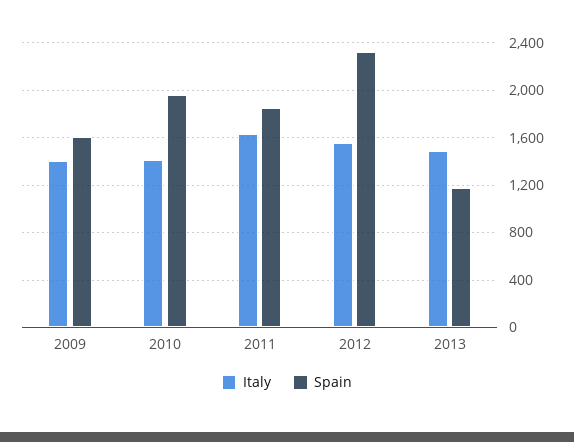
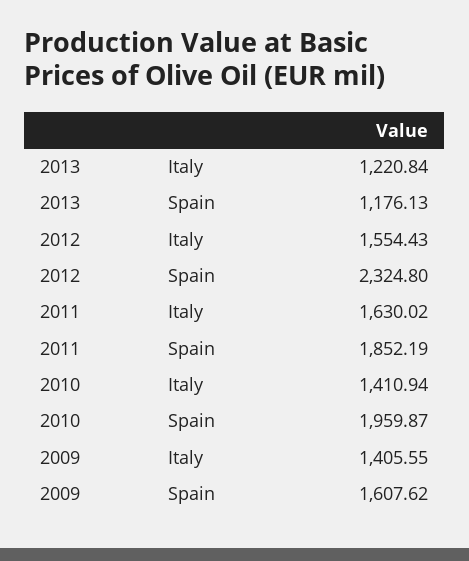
  {
    "Italy": {
      "2009": 1405.55,
      "2010": 1410.94,
      "2011": 1630.02,
      "2012": 1554.43,
-     "2013": 1500
+     "2013": 1220.84
    },
    "Spain": {
      "2009": 1607.62,
      "2010": 1959.87,
      "2011": 1852.19,
      "2012": 2324.8,
      "2013": 1176.13
    }
  }

